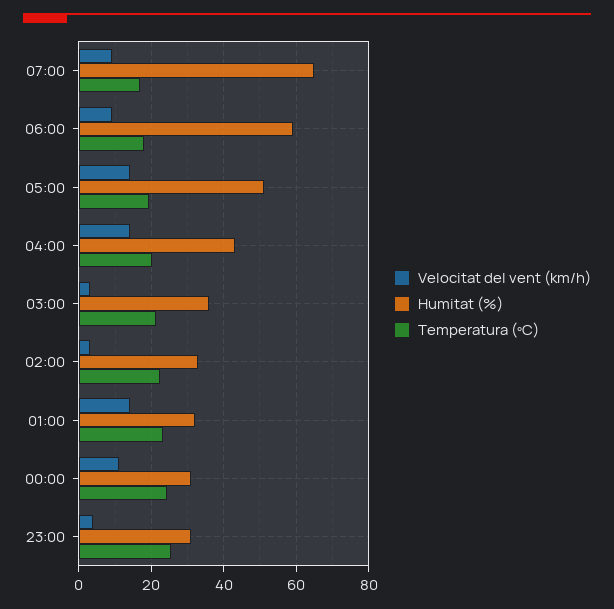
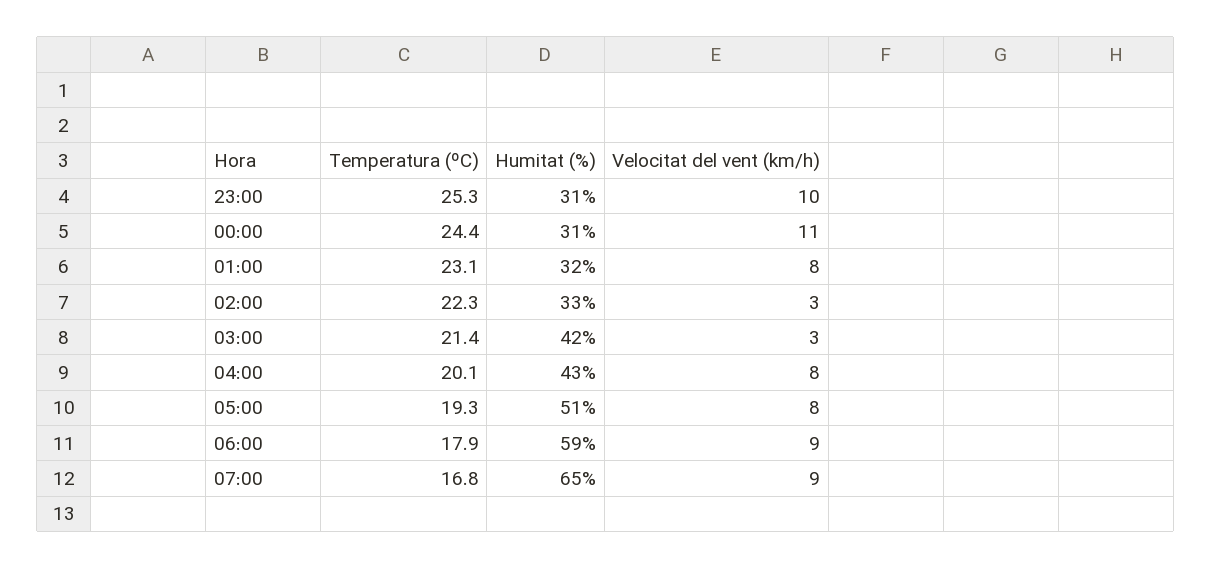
  {
    "Velocitat del vent (km/h)": {
      "07:00": 9,
      "06:00": 9,
-     "05:00": 14,
+     "05:00": 8,
-     "04:00": 14,
+     "04:00": 8,
      "03:00": 3,
      "02:00": 3,
-     "01:00": 14,
+     "01:00": 8,
      "00:00": 11,
-     "23:00": 4
+     "23:00": 10
    },
    "Humitat (%)": {
      "07:00": 65,
      "06:00": 59,
      "05:00": 51,
      "04:00": 43,
-     "03:00": 36,
+     "03:00": 42,
      "02:00": 33,
      "01:00": 32,
      "00:00": 31,
      "23:00": 31
    },
    "Temperatura (ºC)": {
      "07:00": 16.8,
      "06:00": 17.9,
      "05:00": 19.3,
      "04:00": 20.1,
      "03:00": 21.4,
      "02:00": 22.3,
      "01:00": 23.1,
      "00:00": 24.4,
      "23:00": 25.3
    }
  }

